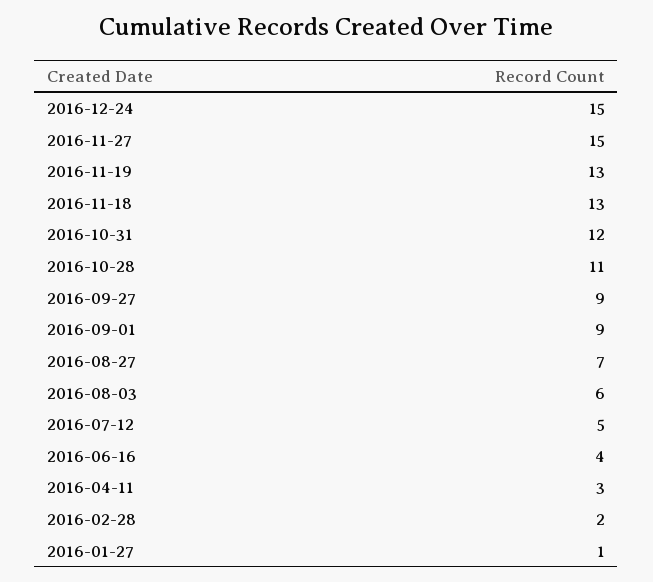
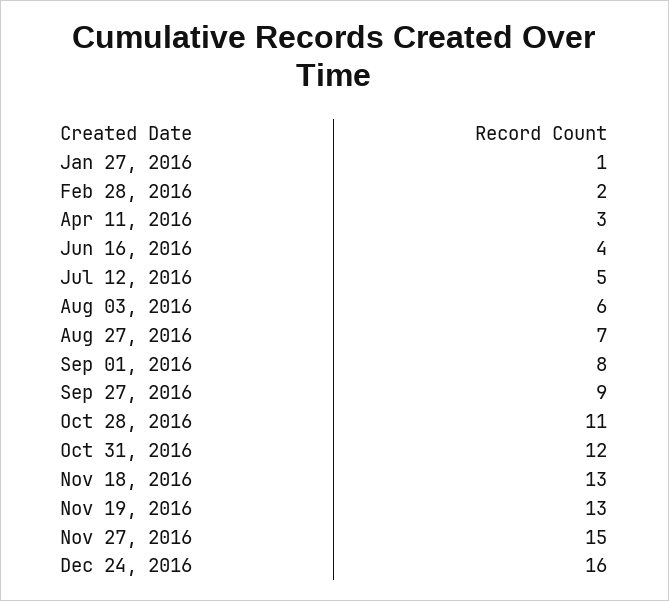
  {
-   "2016-12-24": 15,
+   "2016-12-24": 16,
    "2016-11-27": 15,
    "2016-11-19": 13,
    "2016-11-18": 13,
    "2016-10-31": 12,
    "2016-10-28": 11,
    "2016-09-27": 9,
-   "2016-09-01": 9,
+   "2016-09-01": 8,
    "2016-08-27": 7,
    "2016-08-03": 6,
    "2016-07-12": 5,
    "2016-06-16": 4,
    "2016-04-11": 3,
    "2016-02-28": 2,
    "2016-01-27": 1
  }

